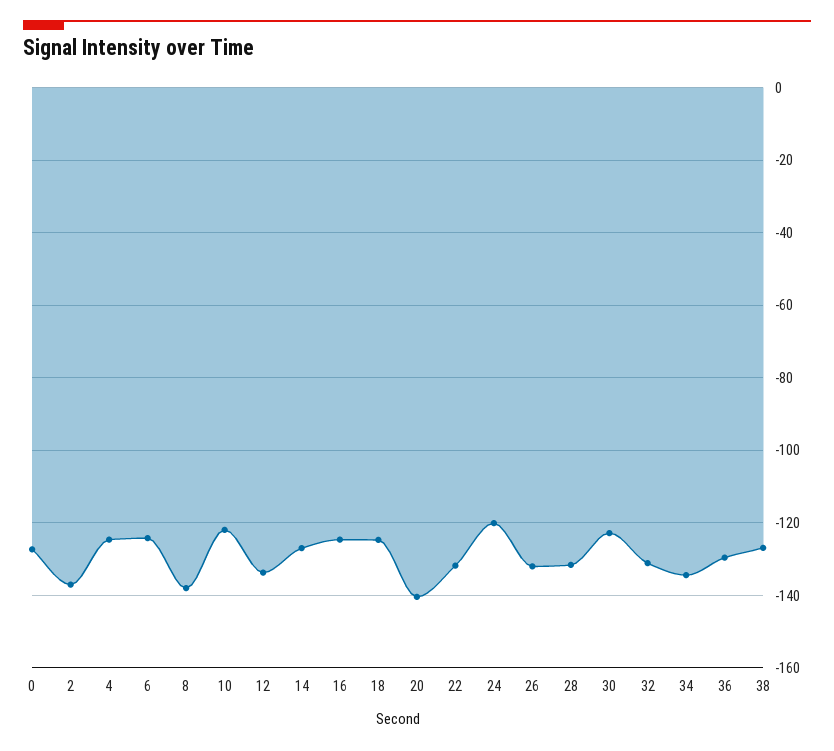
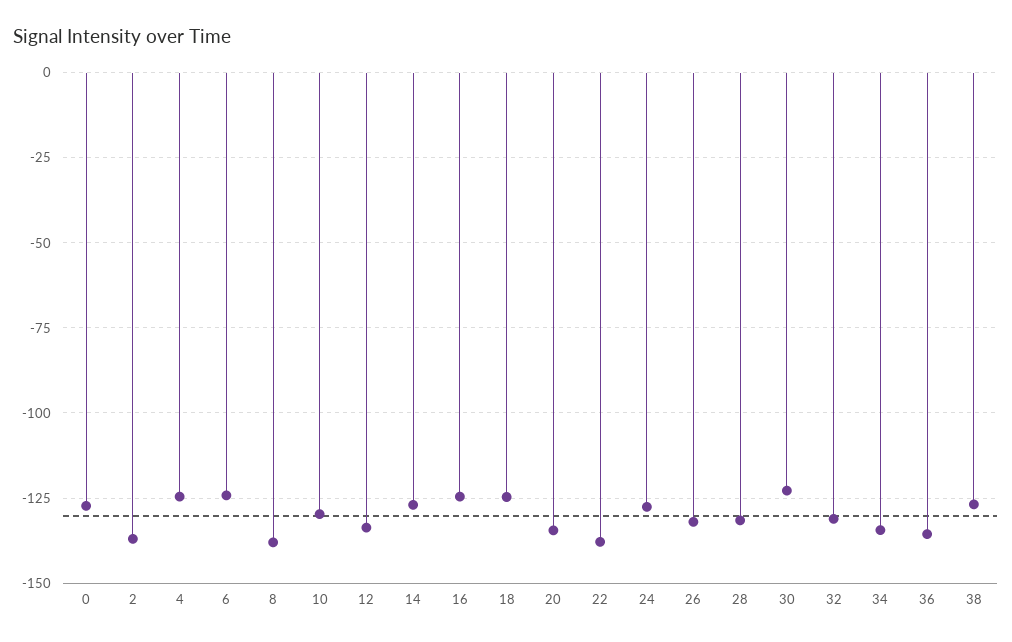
  {
    "0": -128,
    "2": -138,
    "4": -124,
    "6": -124,
    "8": -138,
-   "10": -122,
+   "10": -130,
    "12": -134,
    "14": -128,
    "16": -124,
    "18": -124,
-   "20": -140,
+   "20": -135,
-   "22": -132,
+   "22": -137.5,
-   "24": -120,
+   "24": -127.5,
    "26": -132,
    "28": -132,
    "30": -122,
    "32": -132,
    "34": -134,
-   "36": -130,
+   "36": -135,
    "38": -126
  }

